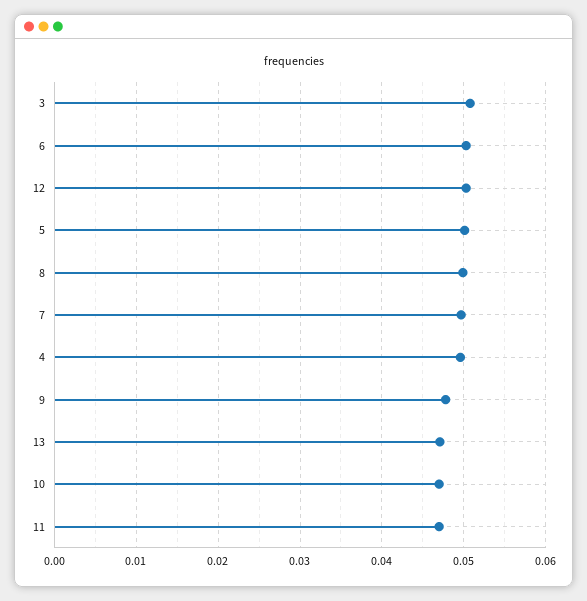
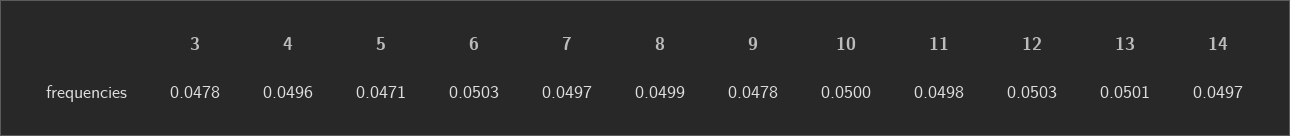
  {
-   "3": 0.051,
+   "3": 0.0478,
    "6": 0.0503,
    "12": 0.0503,
-   "5": 0.05,
+   "5": 0.0471,
    "8": 0.0499,
    "7": 0.0497,
    "4": 0.0496,
    "9": 0.0478,
-   "13": 0.047,
+   "13": 0.0501,
-   "10": 0.047,
+   "10": 0.05,
-   "11": 0.047
+   "11": 0.0498,
+   "14": 0.0497
  }

